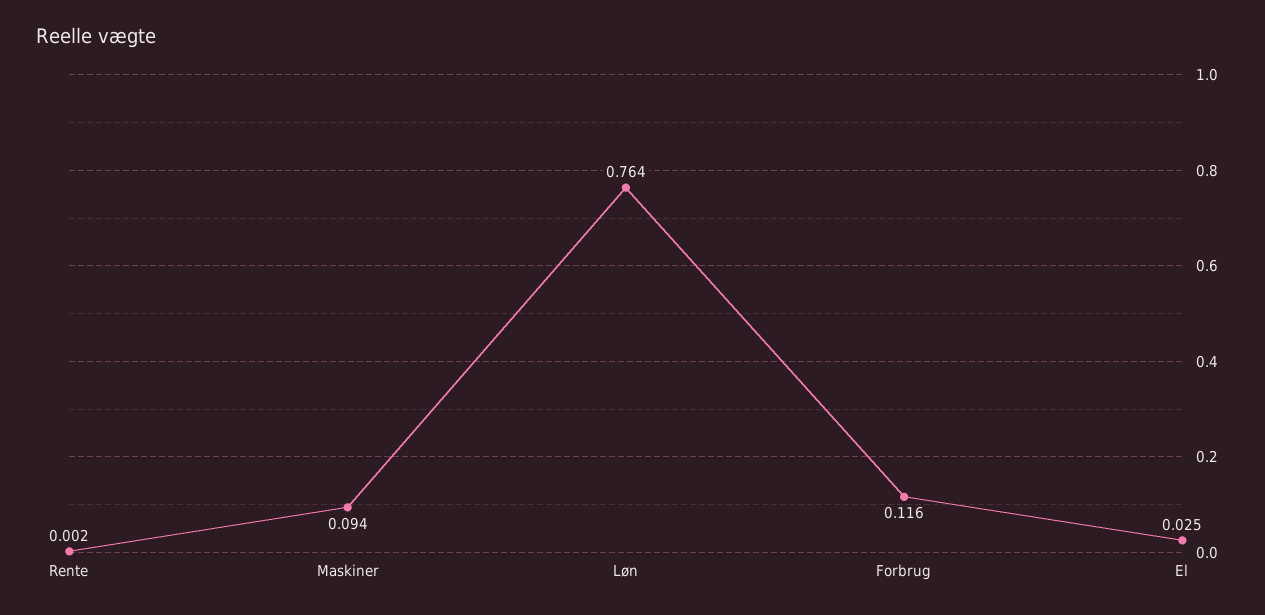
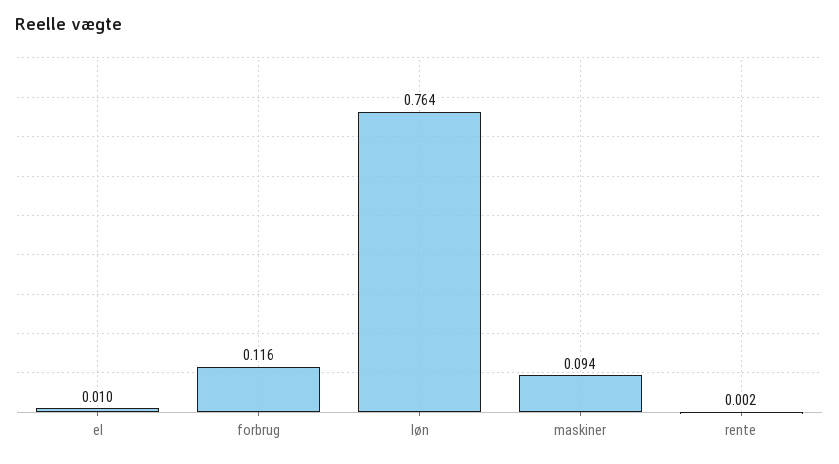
  {
    "Rente": 0.002,
    "Maskiner": 0.094,
    "Løn": 0.764,
    "Forbrug": 0.116,
-   "El": 0.025
+   "El": 0.01
  }

